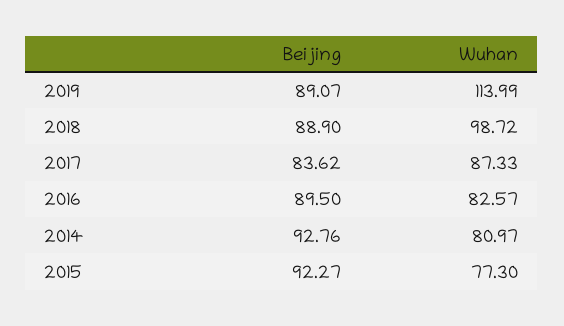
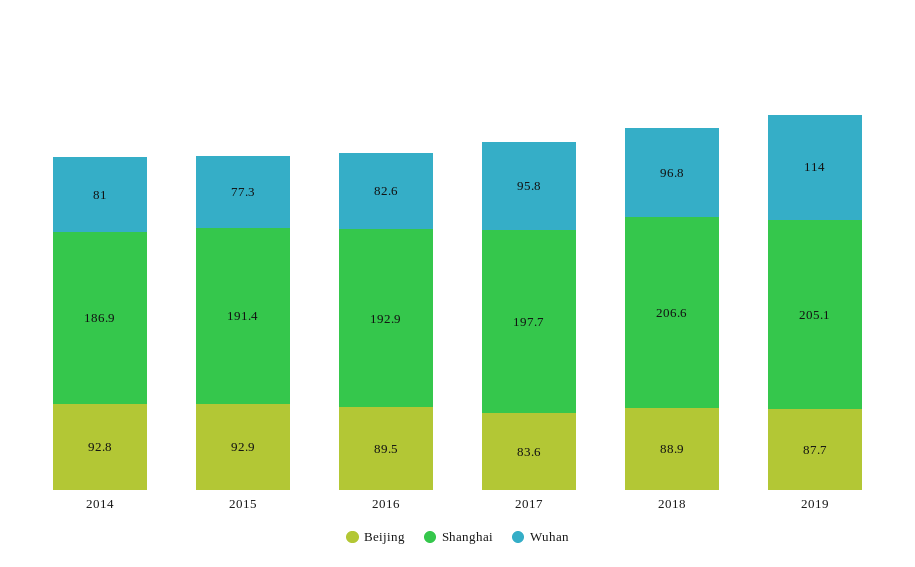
  {
    "Beijing": {
-     "2019": 89.07,
+     "2019": 87.7,
      "2018": 88.9,
      "2017": 83.62,
      "2016": 89.5,
      "2014": 92.76,
-     "2015": 92.27
+     "2015": 92.9
    },
    "Wuhan": {
      "2019": 113.99,
-     "2018": 98.72,
+     "2018": 96.8,
-     "2017": 87.33,
+     "2017": 95.8,
      "2016": 82.57,
      "2014": 80.97,
      "2015": 77.3
-   }
+   },
+   "Shanghai": {
+     "2014": 186.9,
+     "2015": 191.4,
+     "2016": 192.9,
+     "2017": 197.7,
+     "2018": 206.6,
+     "2019": 205.1
+   }
  }

